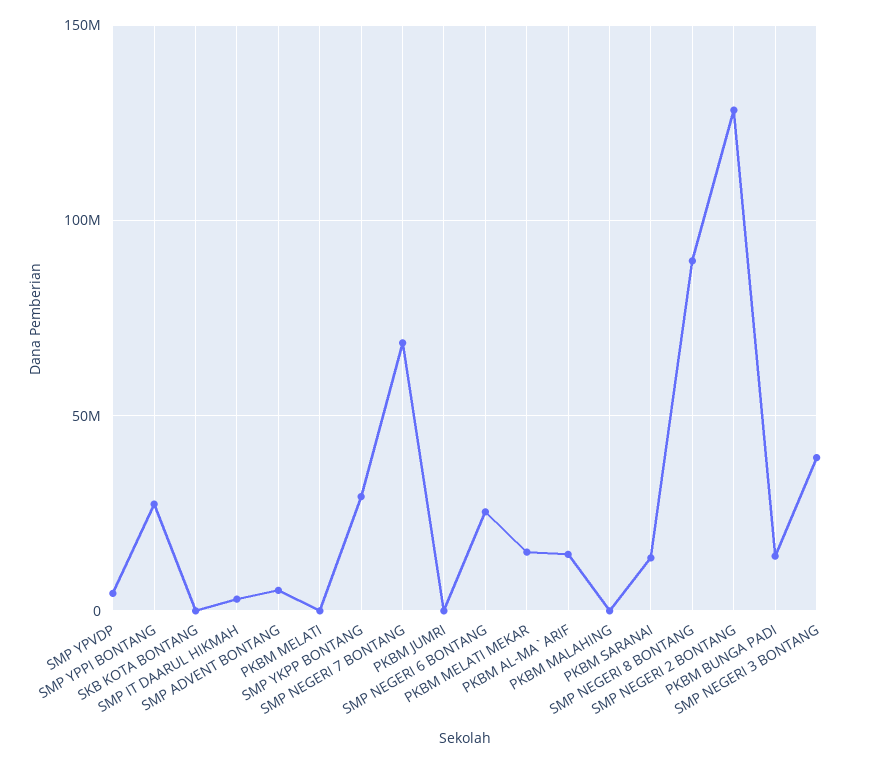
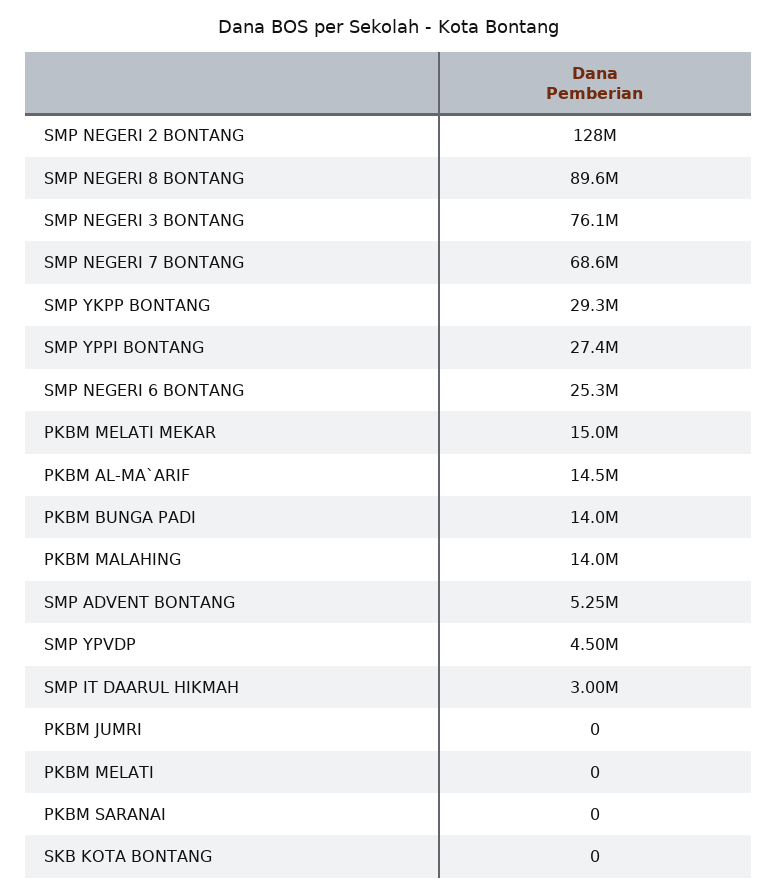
  {
    "SMP YPVDP": 4500000,
    "SMP YPPI BONTANG": 27400000,
    "SKB KOTA BONTANG": 0,
    "SMP IT DAARUL HIKMAH": 3000000,
    "SMP ADVENT BONTANG": 5250000,
    "PKBM MELATI": 0,
    "SMP YKPP BONTANG": 29300000,
    "SMP NEGERI 7 BONTANG": 68600000,
    "PKBM JUMRI": 0,
    "SMP NEGERI 6 BONTANG": 25300000,
    "PKBM MELATI MEKAR": 15000000,
    "PKBM AL-MA`ARIF": 14500000,
-   "PKBM MALAHING": 0,
+   "PKBM MALAHING": 14000000,
-   "PKBM SARANAI": 15000000,
+   "PKBM SARANAI": 0,
    "SMP NEGERI 8 BONTANG": 89600000,
    "SMP NEGERI 2 BONTANG": 128000000,
    "PKBM BUNGA PADI": 14000000,
-   "SMP NEGERI 3 BONTANG": 40000000
+   "SMP NEGERI 3 BONTANG": 76100000
  }

